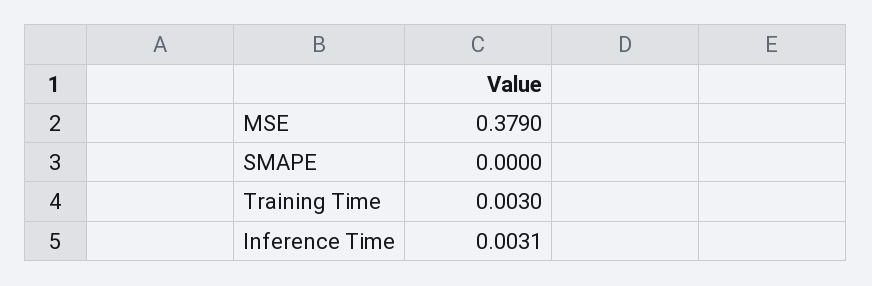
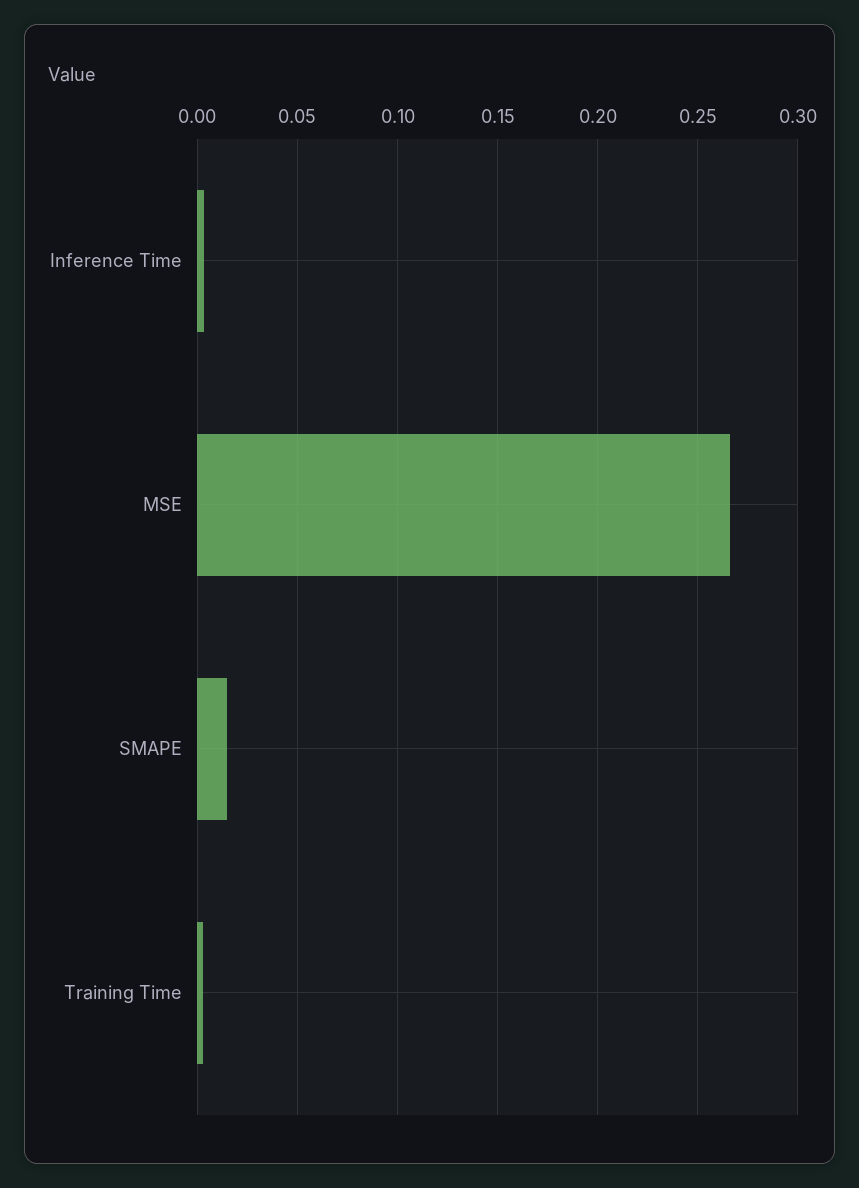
  {
-   "MSE": 0.379,
+   "MSE": 0.265,
-   "SMAPE": 0,
+   "SMAPE": 0.015,
    "Training Time": 0.003,
    "Inference Time": 0.0031
  }

